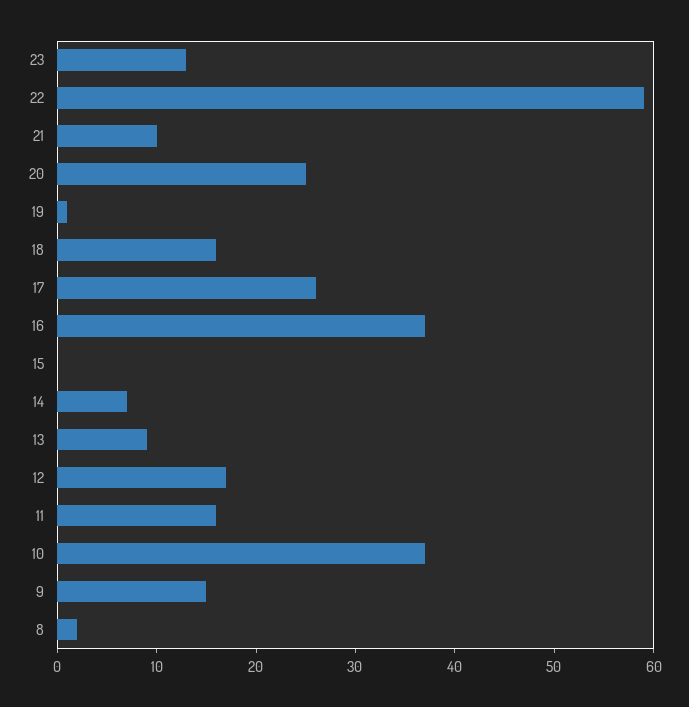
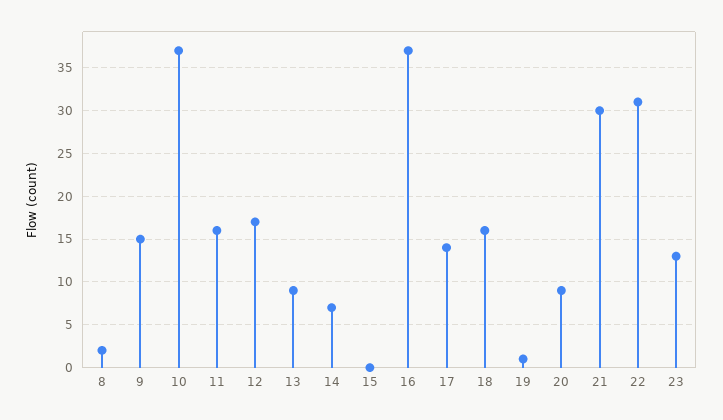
  {
    "23": 13,
-   "22": 59,
+   "22": 31,
-   "21": 10,
+   "21": 30,
-   "20": 25,
+   "20": 9,
    "19": 1,
    "18": 16,
-   "17": 26,
+   "17": 14,
    "16": 37,
    "15": 0,
    "14": 7,
    "13": 9,
    "12": 17,
    "11": 16,
    "10": 37,
    "9": 15,
    "8": 2
  }

